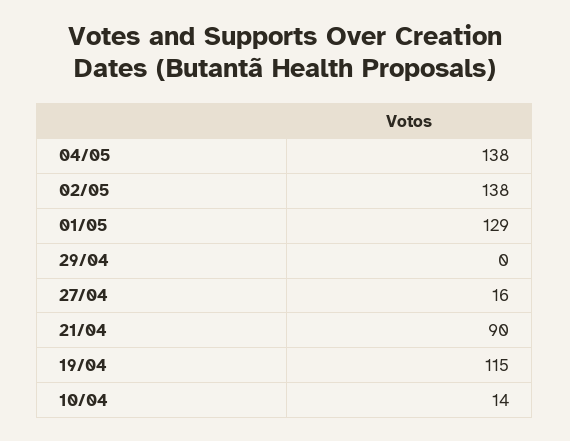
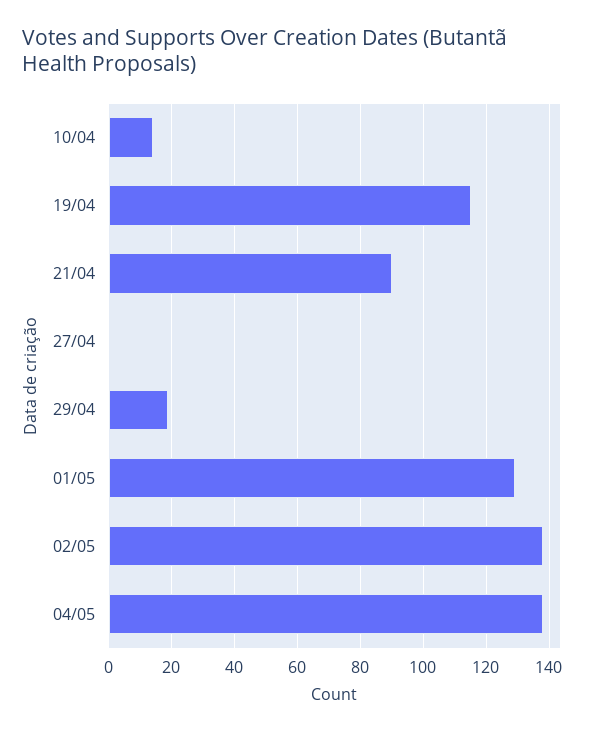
  {
    "04/05": 138,
    "02/05": 138,
    "01/05": 129,
-   "29/04": 0,
+   "29/04": 20,
-   "27/04": 16,
+   "27/04": 0,
    "21/04": 90,
    "19/04": 115,
    "10/04": 14
  }

